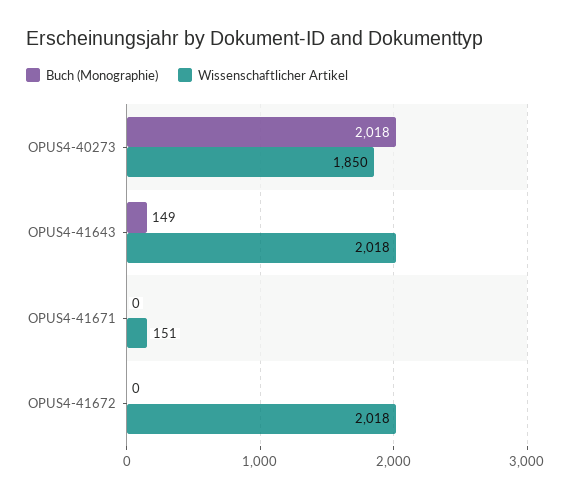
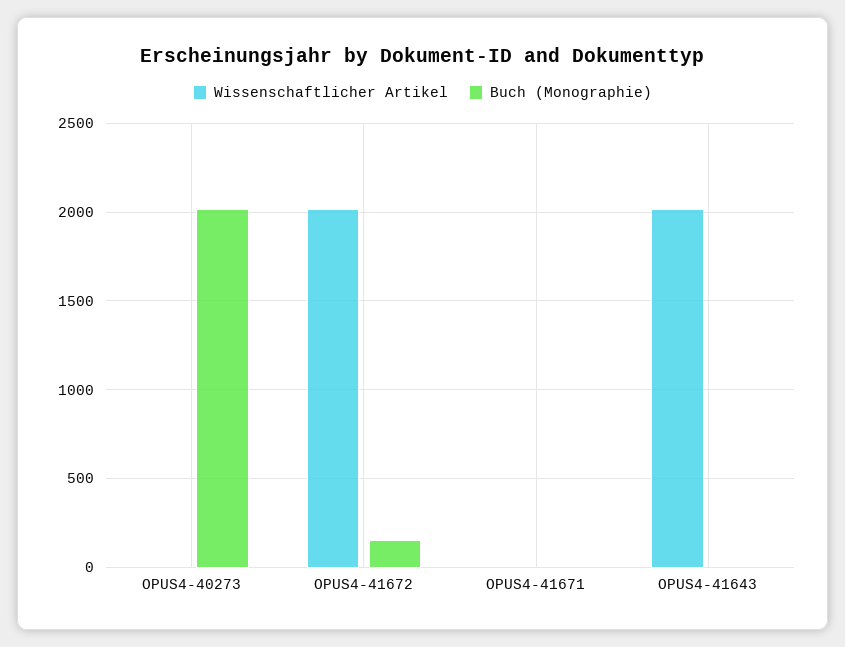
  {
    "Buch (Monographie)": {
      "OPUS4-40273": 2018,
-     "OPUS4-41643": 149,
+     "OPUS4-41643": 0,
      "OPUS4-41671": 0,
-     "OPUS4-41672": 0
+     "OPUS4-41672": 150
    },
    "Wissenschaftlicher Artikel": {
-     "OPUS4-40273": 1850,
+     "OPUS4-40273": 0,
      "OPUS4-41643": 2018,
-     "OPUS4-41671": 151,
+     "OPUS4-41671": 0,
      "OPUS4-41672": 2018
    }
  }

